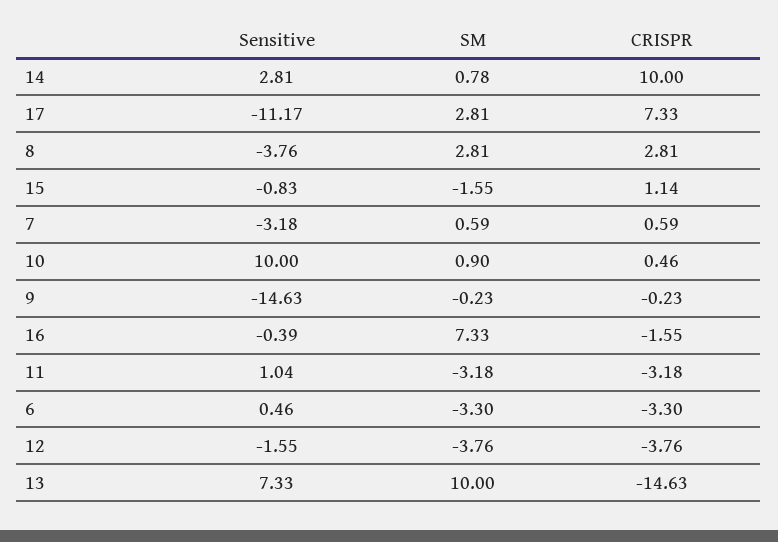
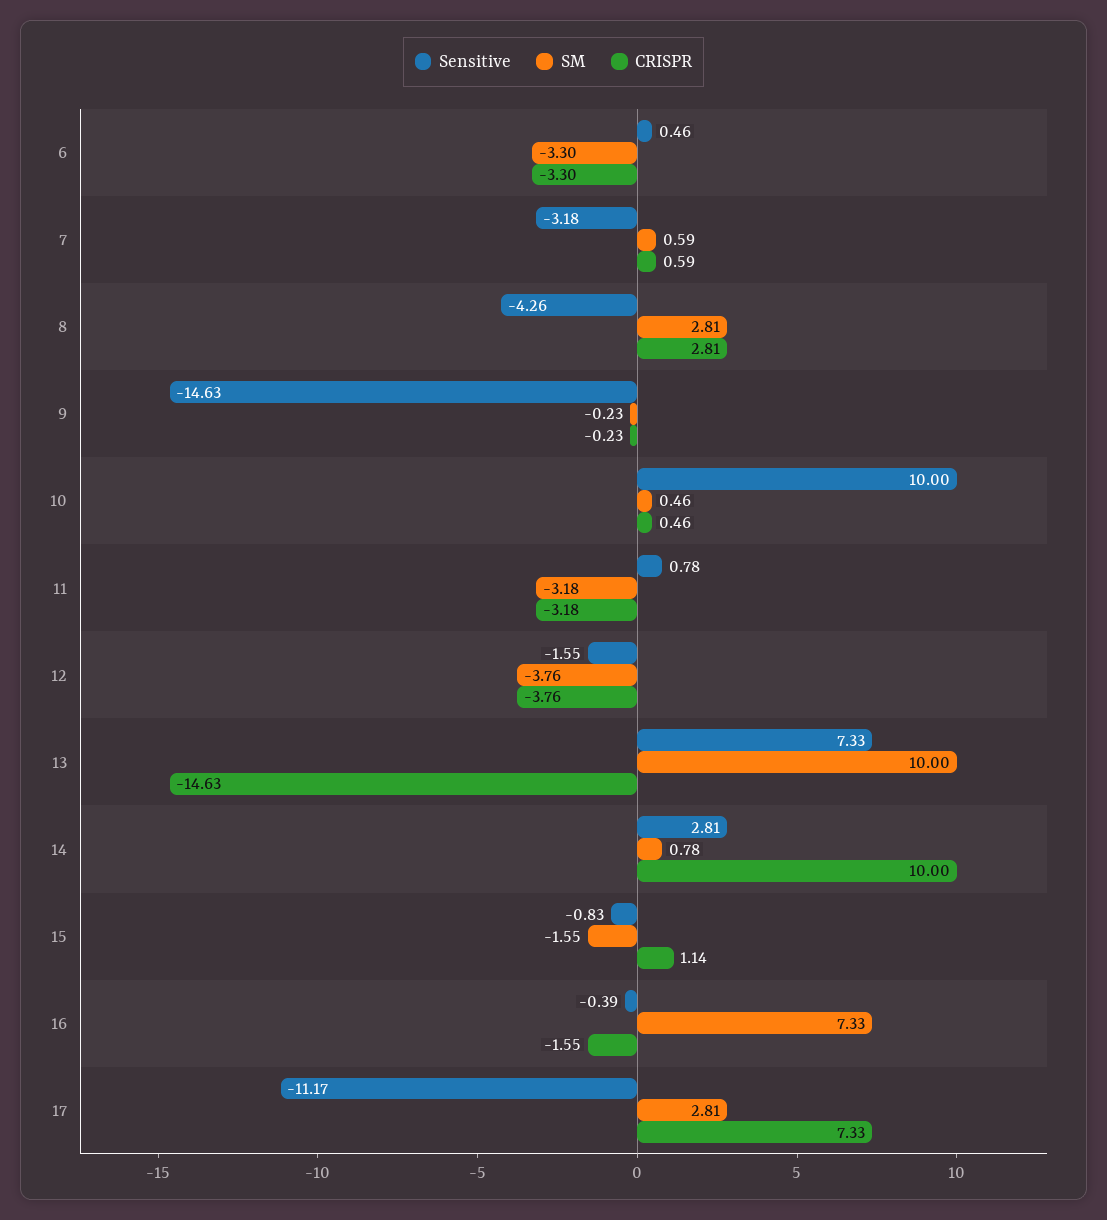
  {
    "Sensitive": {
      "14": 2.81,
      "17": -11.17,
-     "8": -3.76,
+     "8": -4.26,
      "15": -0.83,
      "7": -3.18,
      "10": 10,
      "9": -14.63,
      "16": -0.39,
-     "11": 1.04,
+     "11": 0.78,
      "6": 0.46,
      "12": -1.55,
      "13": 7.33
    },
    "SM": {
      "14": 0.78,
      "17": 2.81,
      "8": 2.81,
      "15": -1.55,
      "7": 0.59,
-     "10": 0.9,
+     "10": 0.46,
      "9": -0.23,
      "16": 7.33,
      "11": -3.18,
      "6": -3.3,
      "12": -3.76,
      "13": 10
    },
    "CRISPR": {
      "14": 10,
      "17": 7.33,
      "8": 2.81,
      "15": 1.14,
      "7": 0.59,
      "10": 0.46,
      "9": -0.23,
      "16": -1.55,
      "11": -3.18,
      "6": -3.3,
      "12": -3.76,
      "13": -14.63
    }
  }

